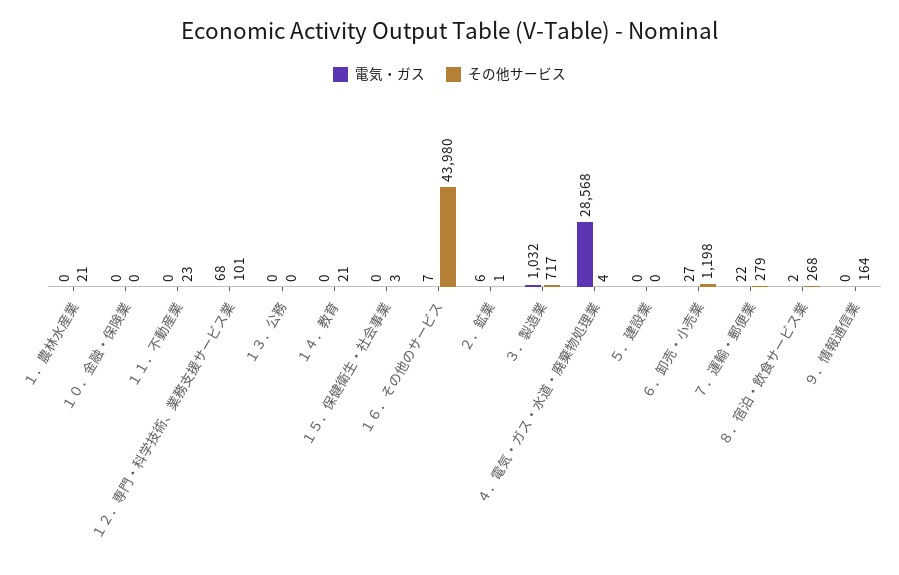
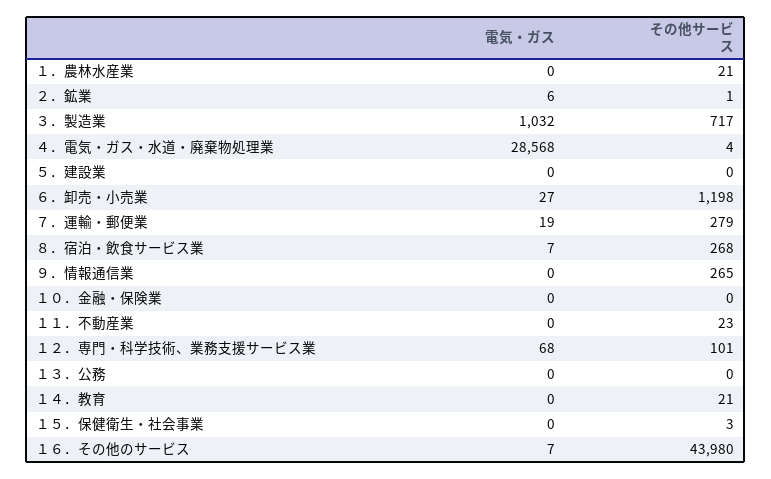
  {
    "電気・ガス": {
      "１．農林水産業": 0,
      "１０．金融・保険業": 0,
      "１１．不動産業": 0,
      "１２．専門・科学技術、業務支援サービス業": 68,
      "１３．公務": 0,
      "１４．教育": 0,
      "１５．保健衛生・社会事業": 0,
      "１６．その他のサービス": 7,
      "２．鉱業": 6,
      "３．製造業": 1032,
      "４．電気・ガス・水道・廃棄物処理業": 28568,
      "５．建設業": 0,
      "６．卸売・小売業": 27,
-     "７．運輸・郵便業": 22,
+     "７．運輸・郵便業": 19,
-     "８．宿泊・飲食サービス業": 2,
+     "８．宿泊・飲食サービス業": 7,
      "９．情報通信業": 0
    },
    "その他サービス": {
      "１．農林水産業": 21,
      "１０．金融・保険業": 0,
      "１１．不動産業": 23,
      "１２．専門・科学技術、業務支援サービス業": 101,
      "１３．公務": 0,
      "１４．教育": 21,
      "１５．保健衛生・社会事業": 3,
      "１６．その他のサービス": 43980,
      "２．鉱業": 1,
      "３．製造業": 717,
      "４．電気・ガス・水道・廃棄物処理業": 4,
      "５．建設業": 0,
      "６．卸売・小売業": 1198,
      "７．運輸・郵便業": 279,
      "８．宿泊・飲食サービス業": 268,
-     "９．情報通信業": 164
+     "９．情報通信業": 265
    }
  }

